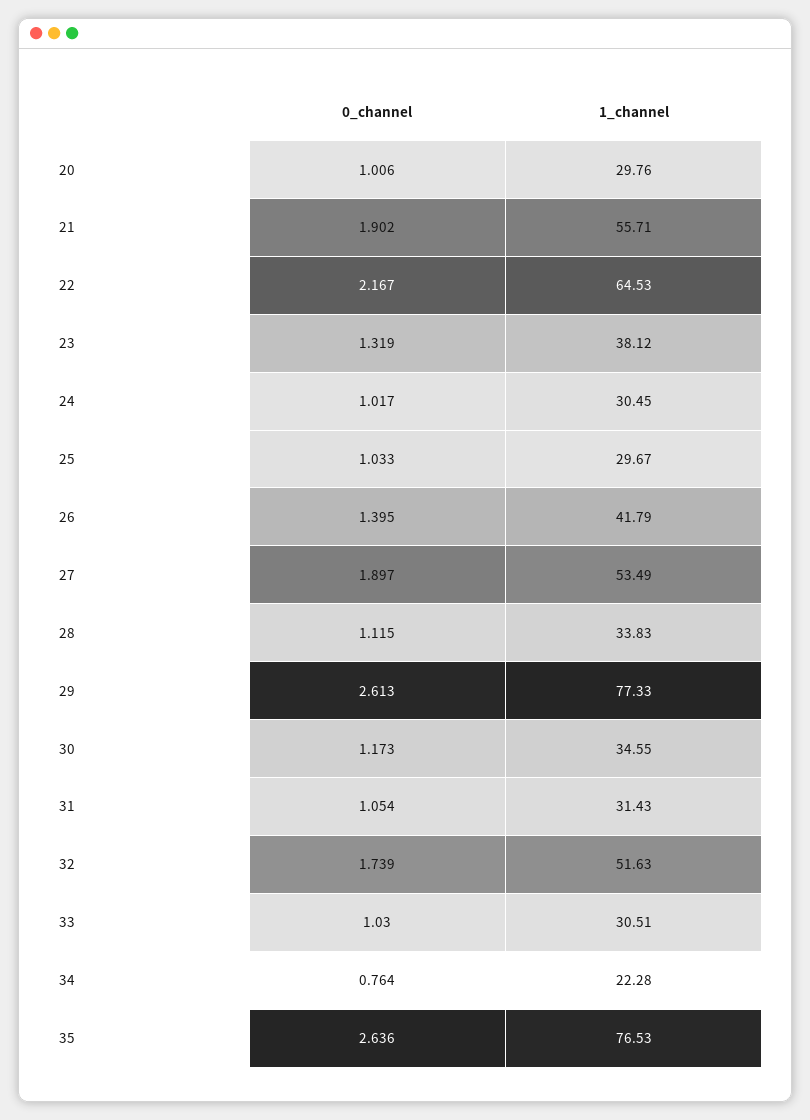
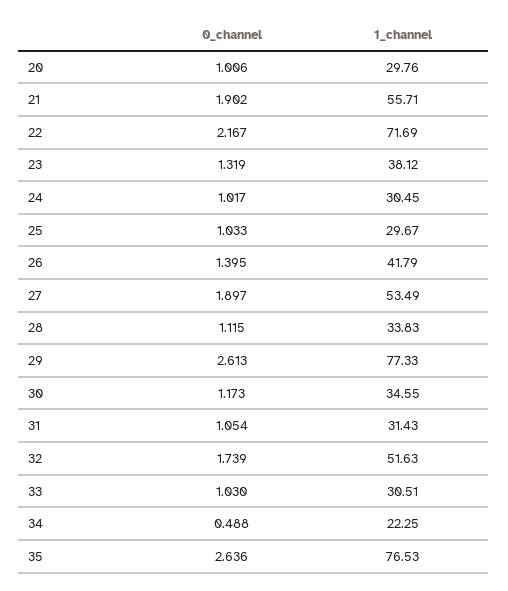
  {
    "0_channel": {
      "20": 1.006,
      "21": 1.902,
      "22": 2.167,
      "23": 1.319,
      "24": 1.017,
      "25": 1.033,
      "26": 1.395,
      "27": 1.897,
      "28": 1.115,
      "29": 2.613,
      "30": 1.173,
      "31": 1.054,
      "32": 1.739,
      "33": 1.03,
-     "34": 0.764,
+     "34": 0.488,
      "35": 2.636
    },
    "1_channel": {
      "20": 29.76,
      "21": 55.71,
-     "22": 64.53,
+     "22": 71.69,
      "23": 38.12,
      "24": 30.45,
      "25": 29.67,
      "26": 41.79,
      "27": 53.49,
      "28": 33.83,
      "29": 77.33,
      "30": 34.55,
      "31": 31.43,
      "32": 51.63,
      "33": 30.51,
-     "34": 22.28,
+     "34": 22.25,
      "35": 76.53
    }
  }

